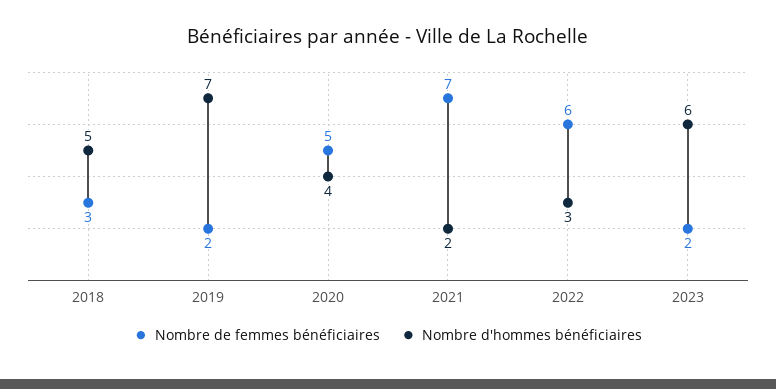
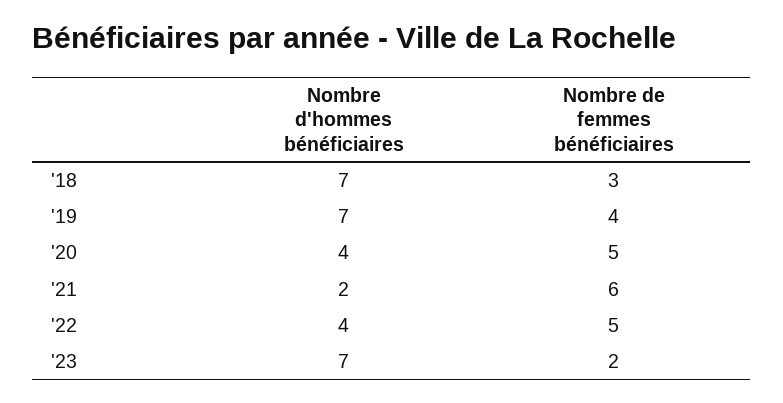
  {
    "Nombre de femmes bénéficiaires": {
      "2018": 3,
-     "2019": 2,
+     "2019": 4,
      "2020": 5,
-     "2021": 7,
+     "2021": 6,
-     "2022": 6,
+     "2022": 5,
      "2023": 2
    },
    "Nombre d'hommes bénéficiaires": {
-     "2018": 5,
+     "2018": 7,
      "2019": 7,
      "2020": 4,
      "2021": 2,
-     "2022": 3,
+     "2022": 4,
-     "2023": 6
+     "2023": 7
    }
  }

